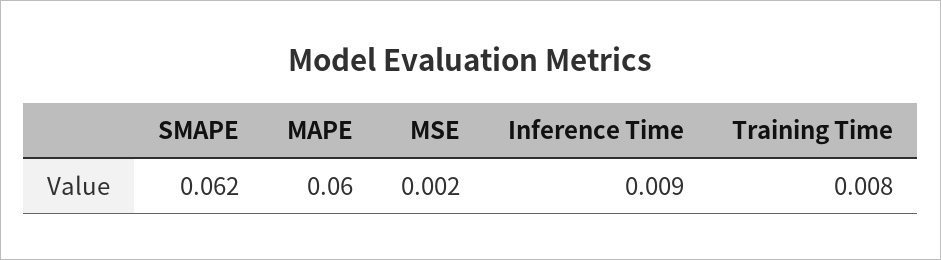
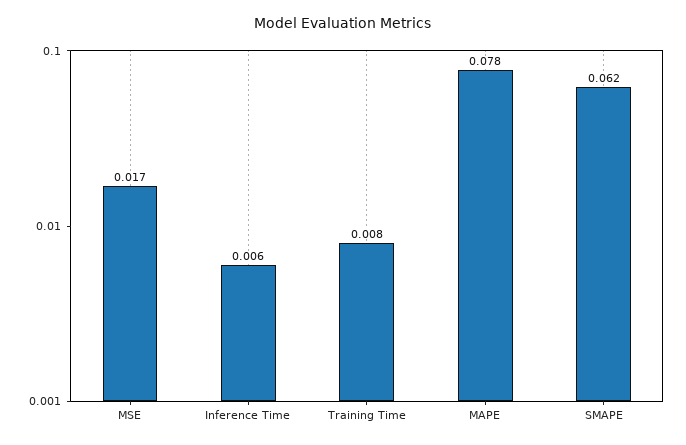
  {
    "SMAPE": 0.062,
-   "MAPE": 0.06,
+   "MAPE": 0.078,
-   "MSE": 0.002,
+   "MSE": 0.017,
-   "Inference Time": 0.009,
+   "Inference Time": 0.006,
    "Training Time": 0.008
  }

